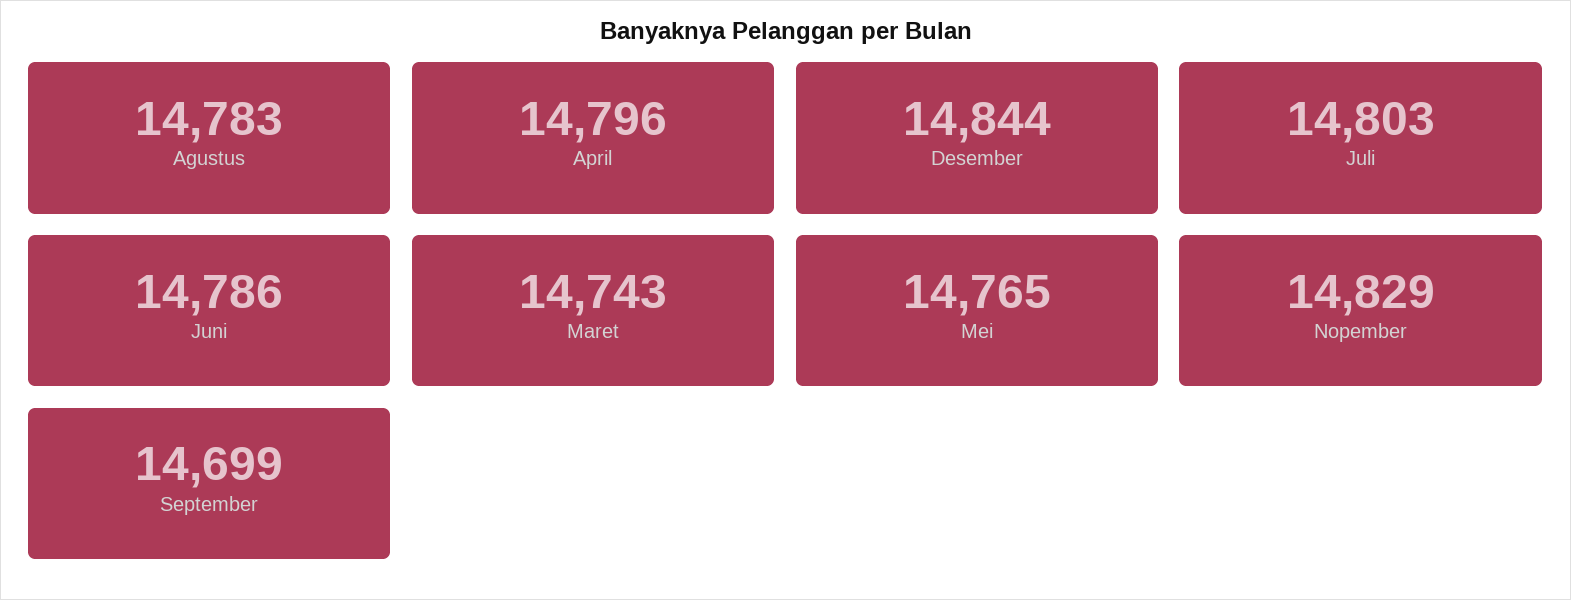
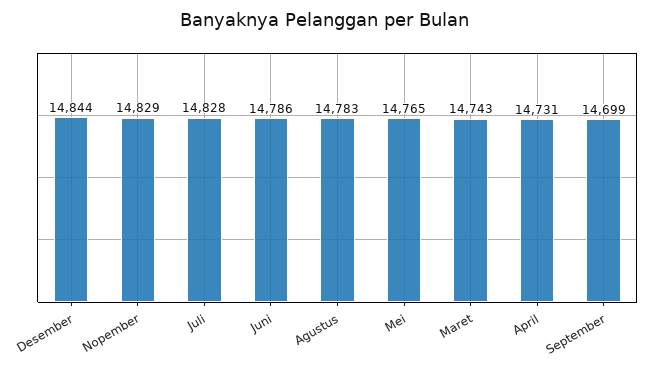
  {
    "Agustus": 14783,
-   "April": 14796,
+   "April": 14731,
    "Desember": 14844,
-   "Juli": 14803,
+   "Juli": 14828,
    "Juni": 14786,
    "Maret": 14743,
    "Mei": 14765,
    "Nopember": 14829,
    "September": 14699
  }

